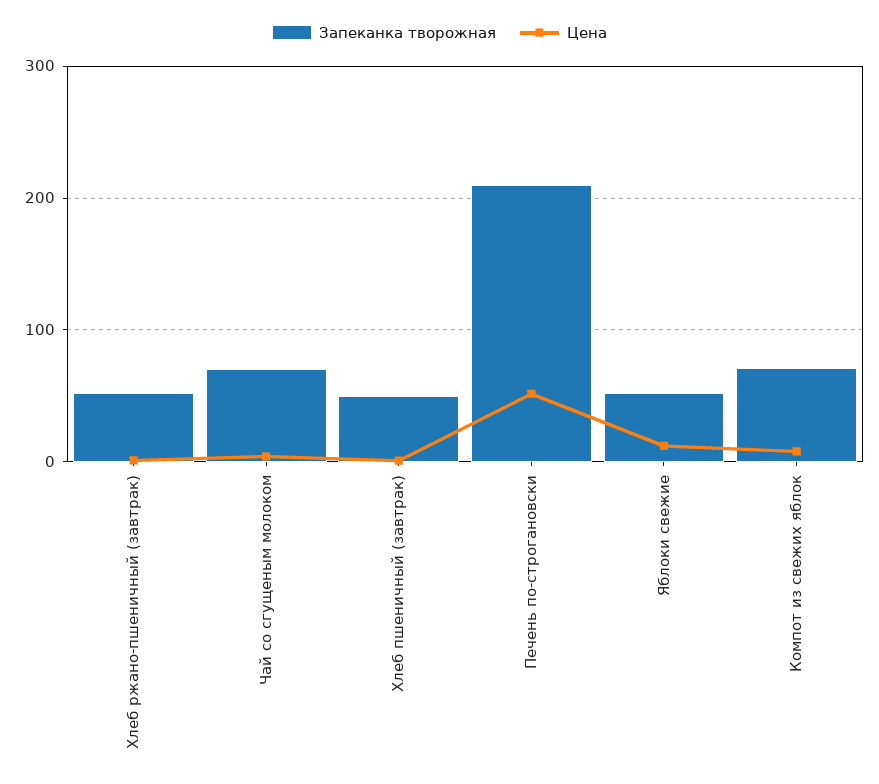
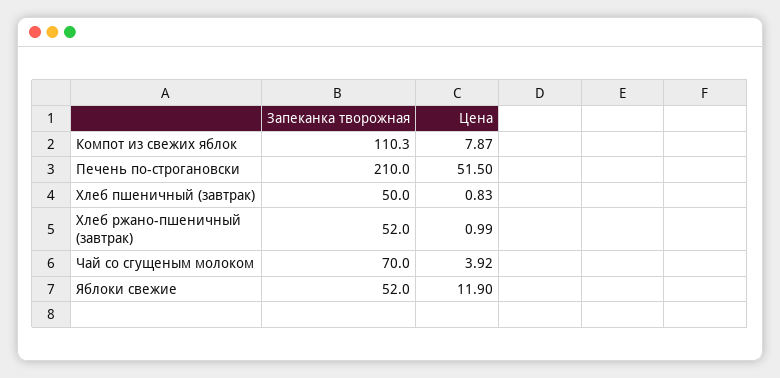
  {
    "Запеканка творожная": {
      "Хлеб ржано-пшеничный (завтрак)": 52,
      "Чай со сгущеным молоком": 70,
      "Хлеб пшеничный (завтрак)": 50,
      "Печень по-строгановски": 210,
      "Яблоки свежие": 52,
-     "Компот из свежих яблок": 70
+     "Компот из свежих яблок": 110.3
    },
    "Цена": {
      "Хлеб ржано-пшеничный (завтрак)": 0.99,
      "Чай со сгущеным молоком": 3.92,
      "Хлеб пшеничный (завтрак)": 0.83,
      "Печень по-строгановски": 51.5,
      "Яблоки свежие": 11.9,
      "Компот из свежих яблок": 7.87
    }
  }

